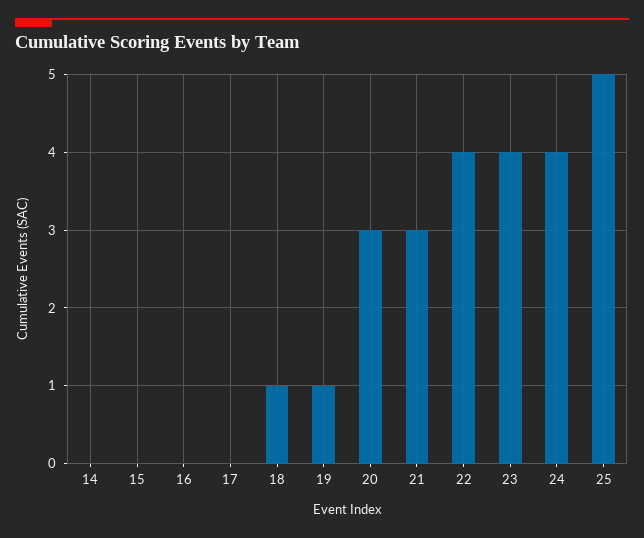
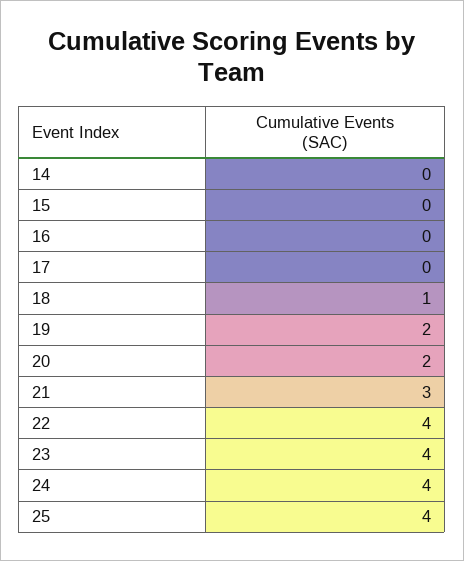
  {
    "14": 0,
    "15": 0,
    "16": 0,
    "17": 0,
    "18": 1,
-   "19": 1,
+   "19": 2,
-   "20": 3,
+   "20": 2,
    "21": 3,
    "22": 4,
    "23": 4,
    "24": 4,
-   "25": 5
+   "25": 4
  }

